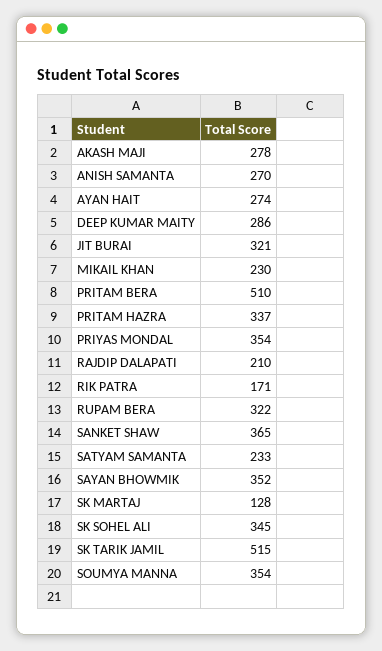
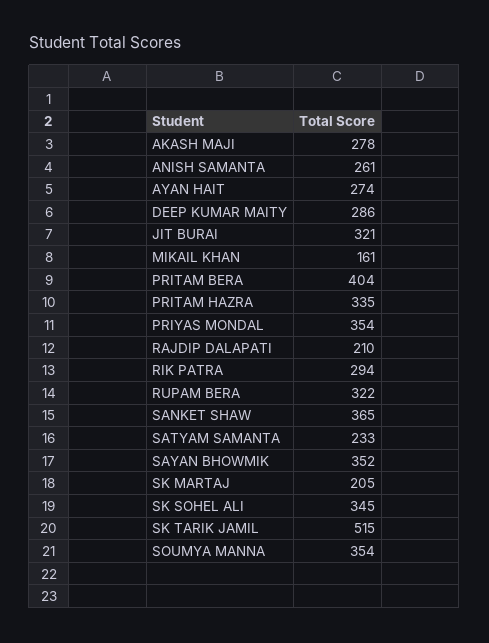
  {
    "AKASH MAJI": 278,
-   "ANISH SAMANTA": 270,
+   "ANISH SAMANTA": 261,
    "AYAN HAIT": 274,
    "DEEP KUMAR MAITY": 286,
    "JIT BURAI": 321,
-   "MIKAIL KHAN": 230,
+   "MIKAIL KHAN": 161,
-   "PRITAM BERA": 510,
+   "PRITAM BERA": 404,
-   "PRITAM HAZRA": 337,
+   "PRITAM HAZRA": 335,
    "PRIYAS MONDAL": 354,
    "RAJDIP DALAPATI": 210,
-   "RIK PATRA": 171,
+   "RIK PATRA": 294,
    "RUPAM BERA": 322,
    "SANKET SHAW": 365,
    "SATYAM SAMANTA": 233,
    "SAYAN BHOWMIK": 352,
-   "SK MARTAJ": 128,
+   "SK MARTAJ": 205,
    "SK SOHEL ALI": 345,
    "SK TARIK JAMIL": 515,
    "SOUMYA MANNA": 354
  }

